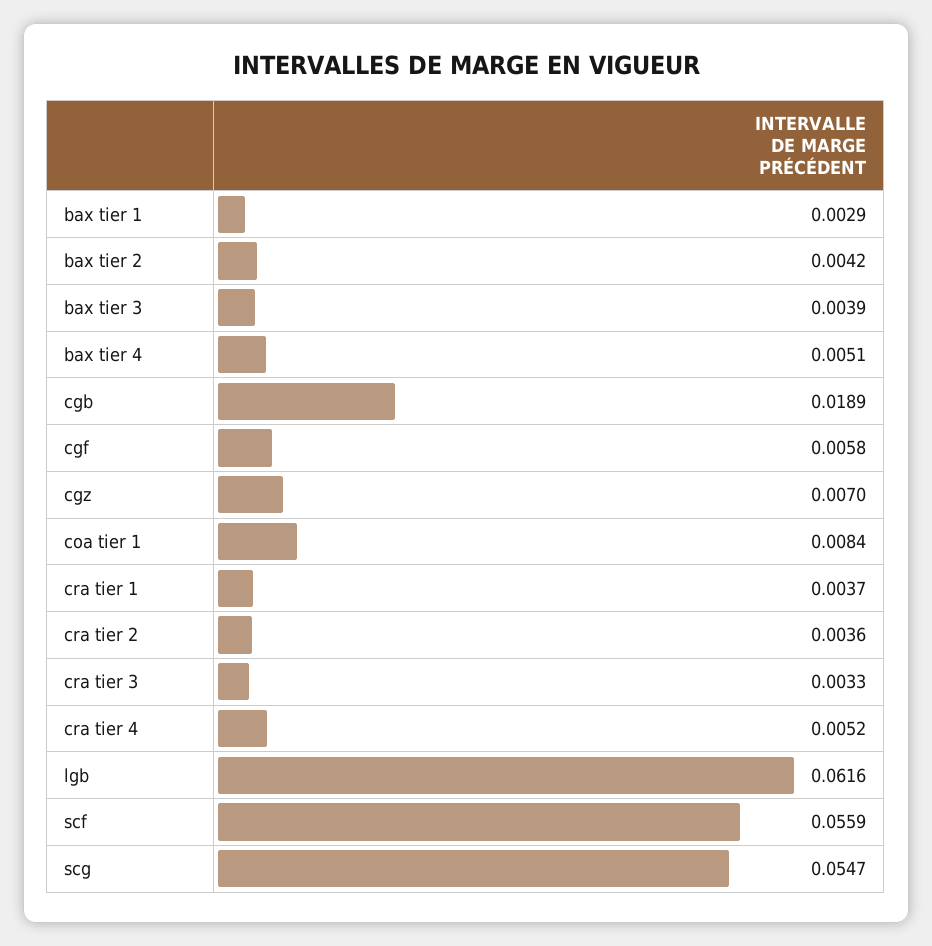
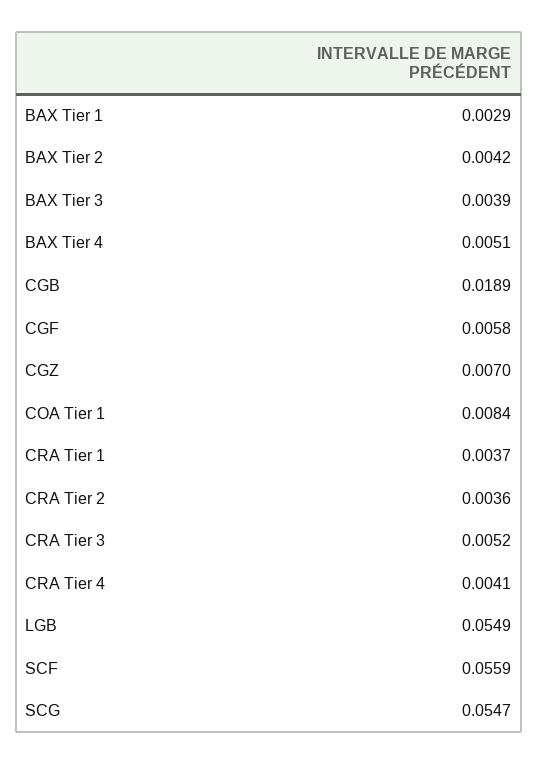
  {
    "bax tier 1": 0.0029,
    "bax tier 2": 0.0042,
    "bax tier 3": 0.0039,
    "bax tier 4": 0.0051,
    "cgb": 0.0189,
    "cgf": 0.0058,
    "cgz": 0.007,
    "coa tier 1": 0.0084,
    "cra tier 1": 0.0037,
    "cra tier 2": 0.0036,
-   "cra tier 3": 0.0033,
+   "cra tier 3": 0.0052,
-   "cra tier 4": 0.0052,
+   "cra tier 4": 0.0041,
-   "lgb": 0.0616,
+   "lgb": 0.0549,
    "scf": 0.0559,
    "scg": 0.0547
  }

